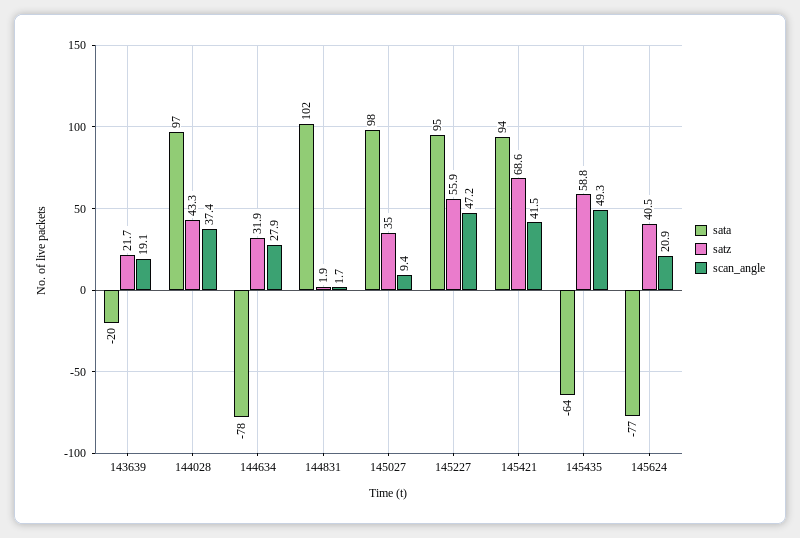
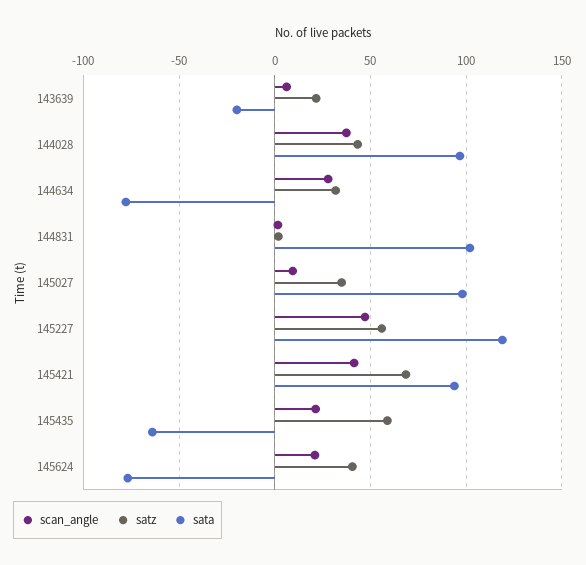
  {
    "sata": {
      "143639": -20,
      "144028": 97,
      "144634": -78,
      "144831": 102,
      "145027": 98,
-     "145227": 95,
+     "145227": 120,
      "145421": 94,
      "145435": -64,
      "145624": -77
    },
    "satz": {
      "143639": 21.7,
      "144028": 43.3,
      "144634": 31.9,
      "144831": 1.9,
      "145027": 35,
      "145227": 55.9,
      "145421": 68.6,
      "145435": 58.8,
      "145624": 40.5
    },
    "scan_angle": {
-     "143639": 19.1,
+     "143639": 5,
      "144028": 37.4,
      "144634": 27.9,
      "144831": 1.7,
      "145027": 9.4,
      "145227": 47.2,
      "145421": 41.5,
-     "145435": 49.3,
+     "145435": 20,
      "145624": 20.9
    }
  }

